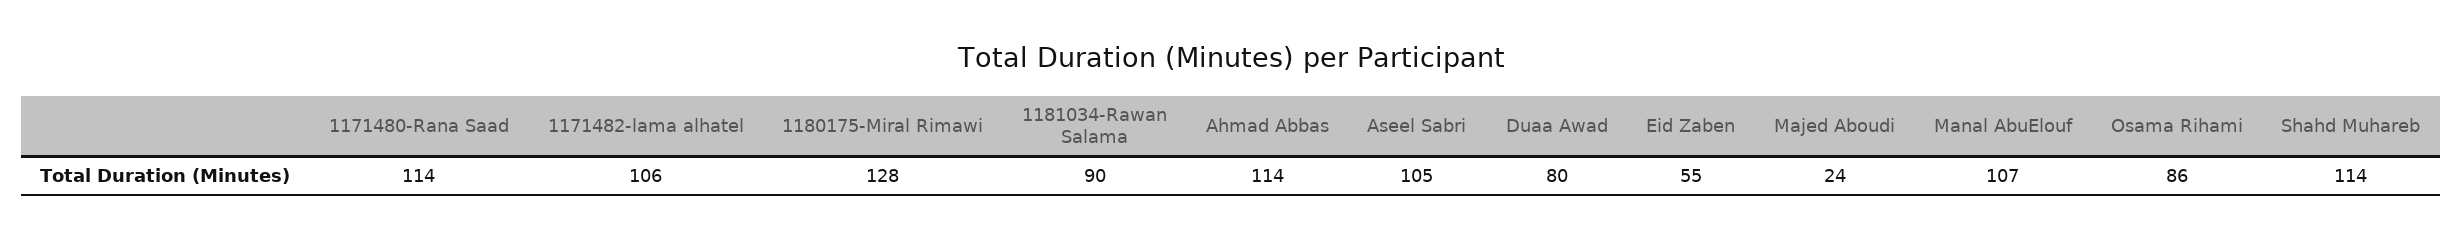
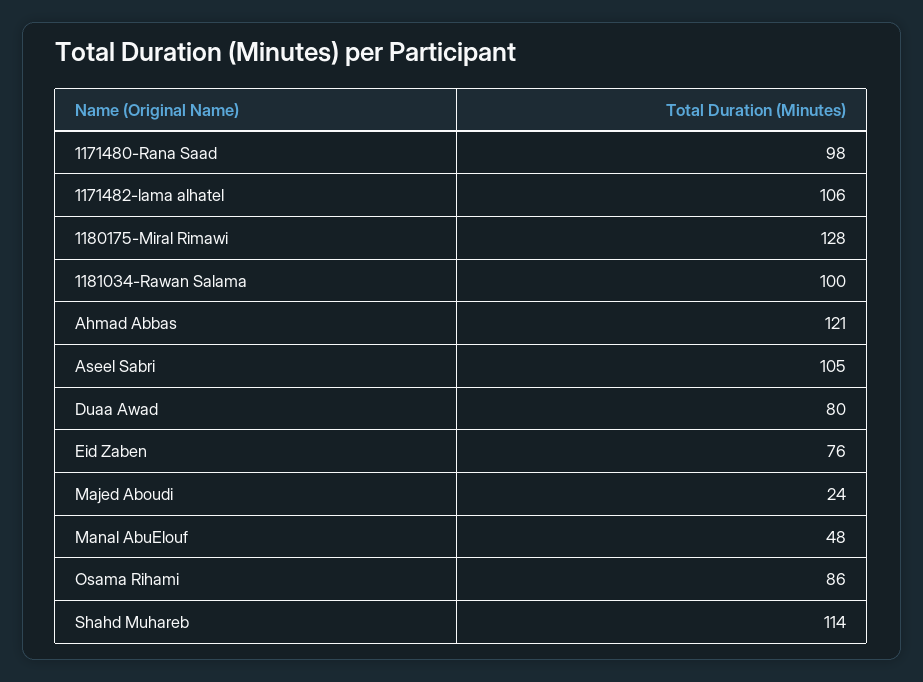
  {
-   "1171480-Rana Saad": 114,
+   "1171480-Rana Saad": 98,
    "1171482-lama alhatel": 106,
    "1180175-Miral Rimawi": 128,
-   "1181034-Rawan Salama": 90,
+   "1181034-Rawan Salama": 100,
-   "Ahmad Abbas": 114,
+   "Ahmad Abbas": 121,
    "Aseel Sabri": 105,
    "Duaa Awad": 80,
-   "Eid Zaben": 55,
+   "Eid Zaben": 76,
    "Majed Aboudi": 24,
-   "Manal AbuElouf": 107,
+   "Manal AbuElouf": 48,
    "Osama Rihami": 86,
    "Shahd Muhareb": 114
  }

